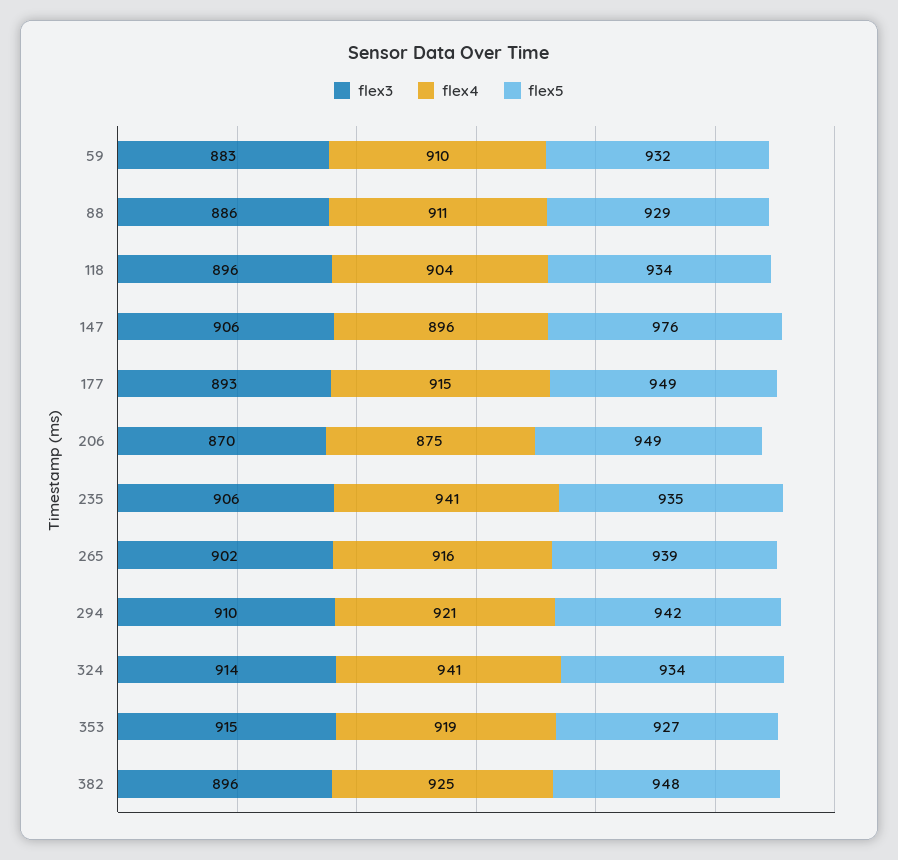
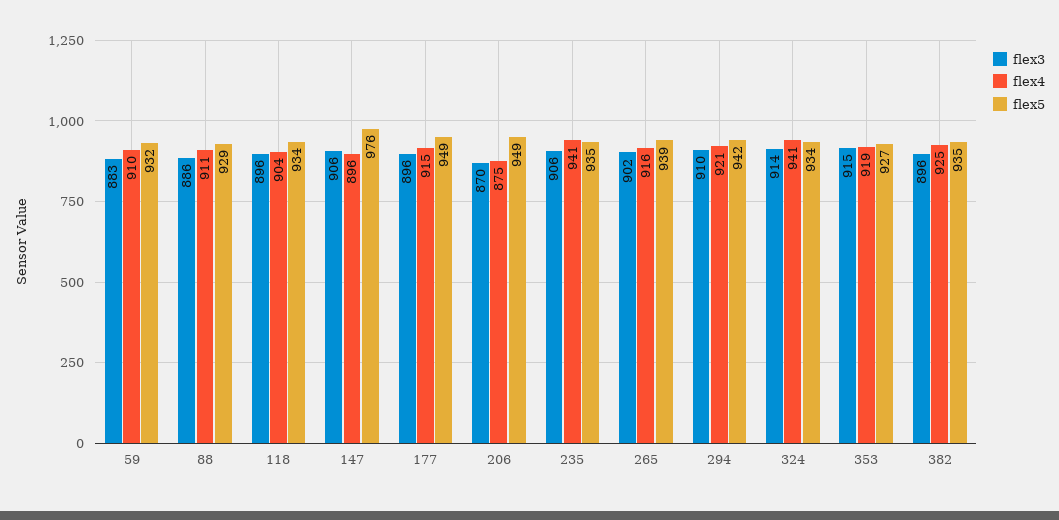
  {
    "flex3": {
      "59": 883,
      "88": 886,
      "118": 896,
      "147": 906,
-     "177": 893,
+     "177": 896,
      "206": 870,
      "235": 906,
      "265": 902,
      "294": 910,
      "324": 914,
      "353": 915,
      "382": 896
    },
    "flex4": {
      "59": 910,
      "88": 911,
      "118": 904,
      "147": 896,
      "177": 915,
      "206": 875,
      "235": 941,
      "265": 916,
      "294": 921,
      "324": 941,
      "353": 919,
      "382": 925
    },
    "flex5": {
      "59": 932,
      "88": 929,
      "118": 934,
      "147": 976,
      "177": 949,
      "206": 949,
      "235": 935,
      "265": 939,
      "294": 942,
      "324": 934,
      "353": 927,
-     "382": 948
+     "382": 935
    }
  }

